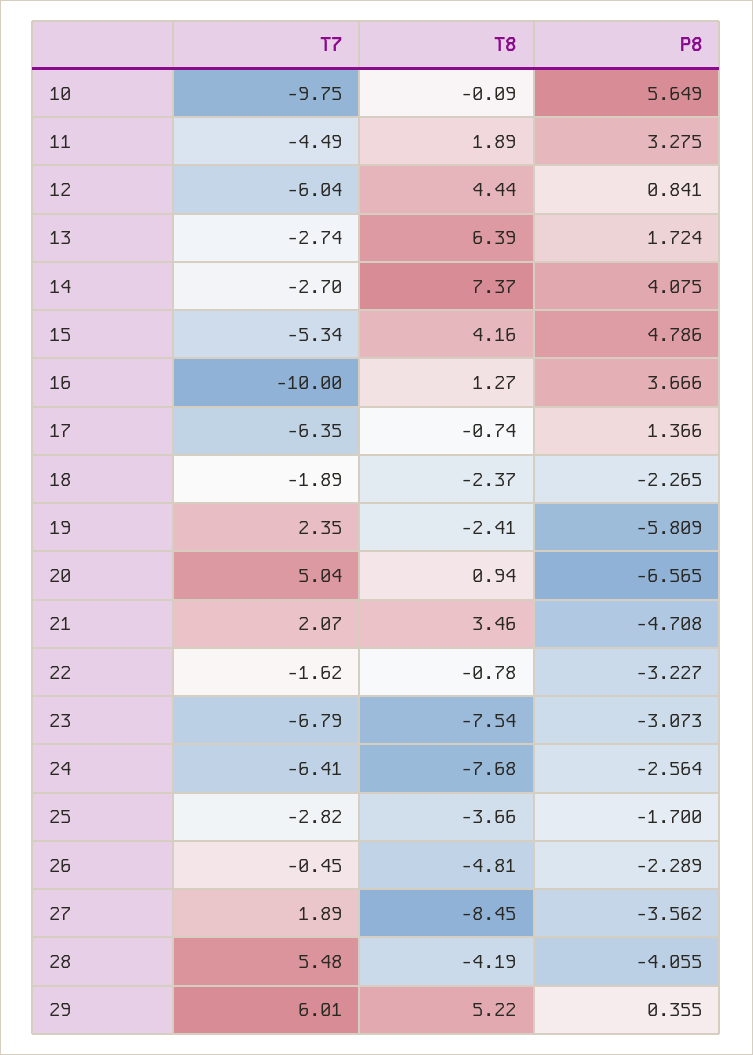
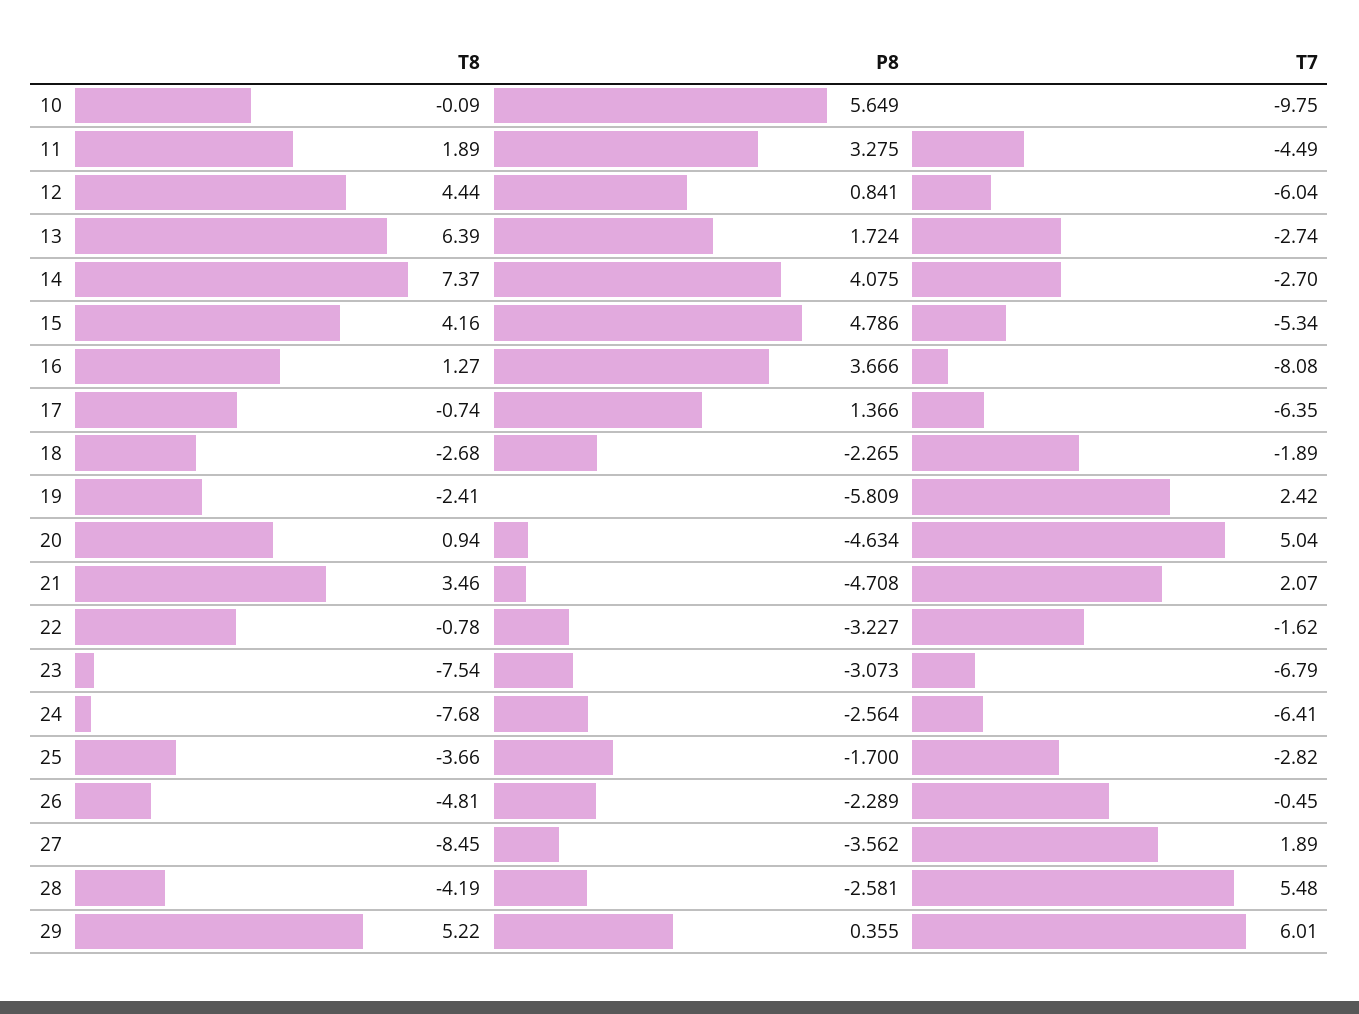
  {
    "T7": {
      "10": -9.75,
      "11": -4.49,
      "12": -6.04,
      "13": -2.74,
      "14": -2.7,
      "15": -5.34,
-     "16": -10,
+     "16": -8.08,
      "17": -6.35,
      "18": -1.89,
-     "19": 2.35,
+     "19": 2.42,
      "20": 5.04,
      "21": 2.07,
      "22": -1.62,
      "23": -6.79,
      "24": -6.41,
      "25": -2.82,
      "26": -0.45,
      "27": 1.89,
      "28": 5.48,
      "29": 6.01
    },
    "T8": {
      "10": -0.09,
      "11": 1.89,
      "12": 4.44,
      "13": 6.39,
      "14": 7.37,
      "15": 4.16,
      "16": 1.27,
      "17": -0.74,
-     "18": -2.37,
+     "18": -2.68,
      "19": -2.41,
      "20": 0.94,
      "21": 3.46,
      "22": -0.78,
      "23": -7.54,
      "24": -7.68,
      "25": -3.66,
      "26": -4.81,
      "27": -8.45,
      "28": -4.19,
      "29": 5.22
    },
    "P8": {
      "10": 5.649,
      "11": 3.275,
      "12": 0.841,
      "13": 1.724,
      "14": 4.075,
      "15": 4.786,
      "16": 3.666,
      "17": 1.366,
      "18": -2.265,
      "19": -5.809,
-     "20": -6.565,
+     "20": -4.634,
      "21": -4.708,
      "22": -3.227,
      "23": -3.073,
      "24": -2.564,
      "25": -1.7,
      "26": -2.289,
      "27": -3.562,
-     "28": -4.055,
+     "28": -2.581,
      "29": 0.355
    }
  }

